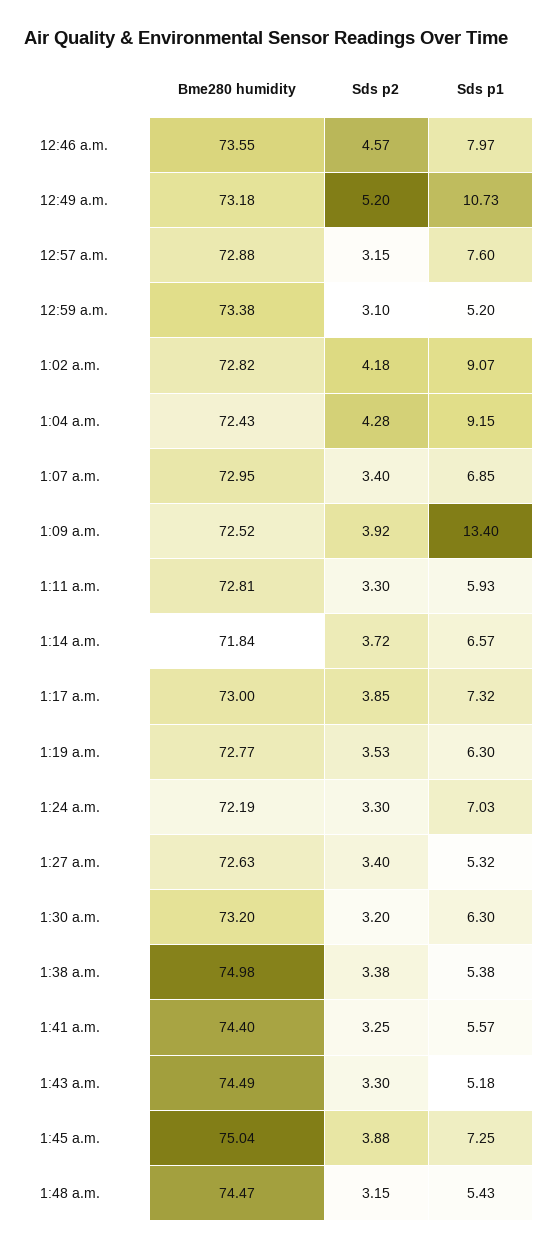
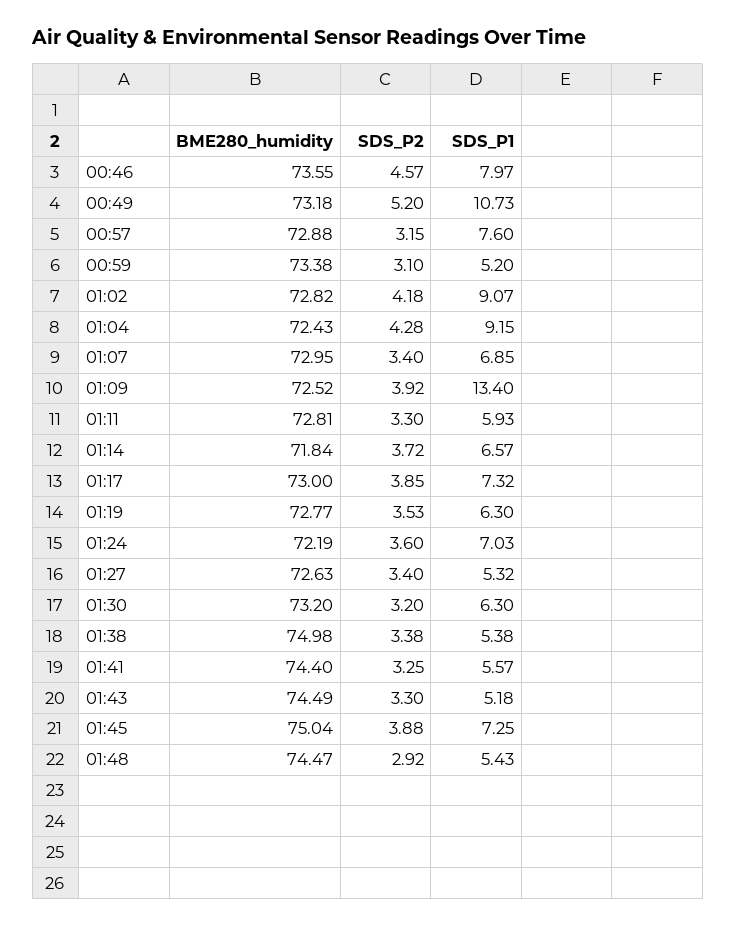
  {
    "Bme280 humidity": {
      "12:46 a.m.": 73.55,
      "12:49 a.m.": 73.18,
      "12:57 a.m.": 72.88,
      "12:59 a.m.": 73.38,
      "1:02 a.m.": 72.82,
      "1:04 a.m.": 72.43,
      "1:07 a.m.": 72.95,
      "1:09 a.m.": 72.52,
      "1:11 a.m.": 72.81,
      "1:14 a.m.": 71.84,
      "1:17 a.m.": 73,
      "1:19 a.m.": 72.77,
      "1:24 a.m.": 72.19,
      "1:27 a.m.": 72.63,
      "1:30 a.m.": 73.2,
      "1:38 a.m.": 74.98,
      "1:41 a.m.": 74.4,
      "1:43 a.m.": 74.49,
      "1:45 a.m.": 75.04,
      "1:48 a.m.": 74.47
    },
    "Sds p2": {
      "12:46 a.m.": 4.57,
      "12:49 a.m.": 5.2,
      "12:57 a.m.": 3.15,
      "12:59 a.m.": 3.1,
      "1:02 a.m.": 4.18,
      "1:04 a.m.": 4.28,
      "1:07 a.m.": 3.4,
      "1:09 a.m.": 3.92,
      "1:11 a.m.": 3.3,
      "1:14 a.m.": 3.72,
      "1:17 a.m.": 3.85,
      "1:19 a.m.": 3.53,
-     "1:24 a.m.": 3.3,
+     "1:24 a.m.": 3.6,
      "1:27 a.m.": 3.4,
      "1:30 a.m.": 3.2,
      "1:38 a.m.": 3.38,
      "1:41 a.m.": 3.25,
      "1:43 a.m.": 3.3,
      "1:45 a.m.": 3.88,
-     "1:48 a.m.": 3.15
+     "1:48 a.m.": 2.92
    },
    "Sds p1": {
      "12:46 a.m.": 7.97,
      "12:49 a.m.": 10.73,
      "12:57 a.m.": 7.6,
      "12:59 a.m.": 5.2,
      "1:02 a.m.": 9.07,
      "1:04 a.m.": 9.15,
      "1:07 a.m.": 6.85,
      "1:09 a.m.": 13.4,
      "1:11 a.m.": 5.93,
      "1:14 a.m.": 6.57,
      "1:17 a.m.": 7.32,
      "1:19 a.m.": 6.3,
      "1:24 a.m.": 7.03,
      "1:27 a.m.": 5.32,
      "1:30 a.m.": 6.3,
      "1:38 a.m.": 5.38,
      "1:41 a.m.": 5.57,
      "1:43 a.m.": 5.18,
      "1:45 a.m.": 7.25,
      "1:48 a.m.": 5.43
    }
  }

